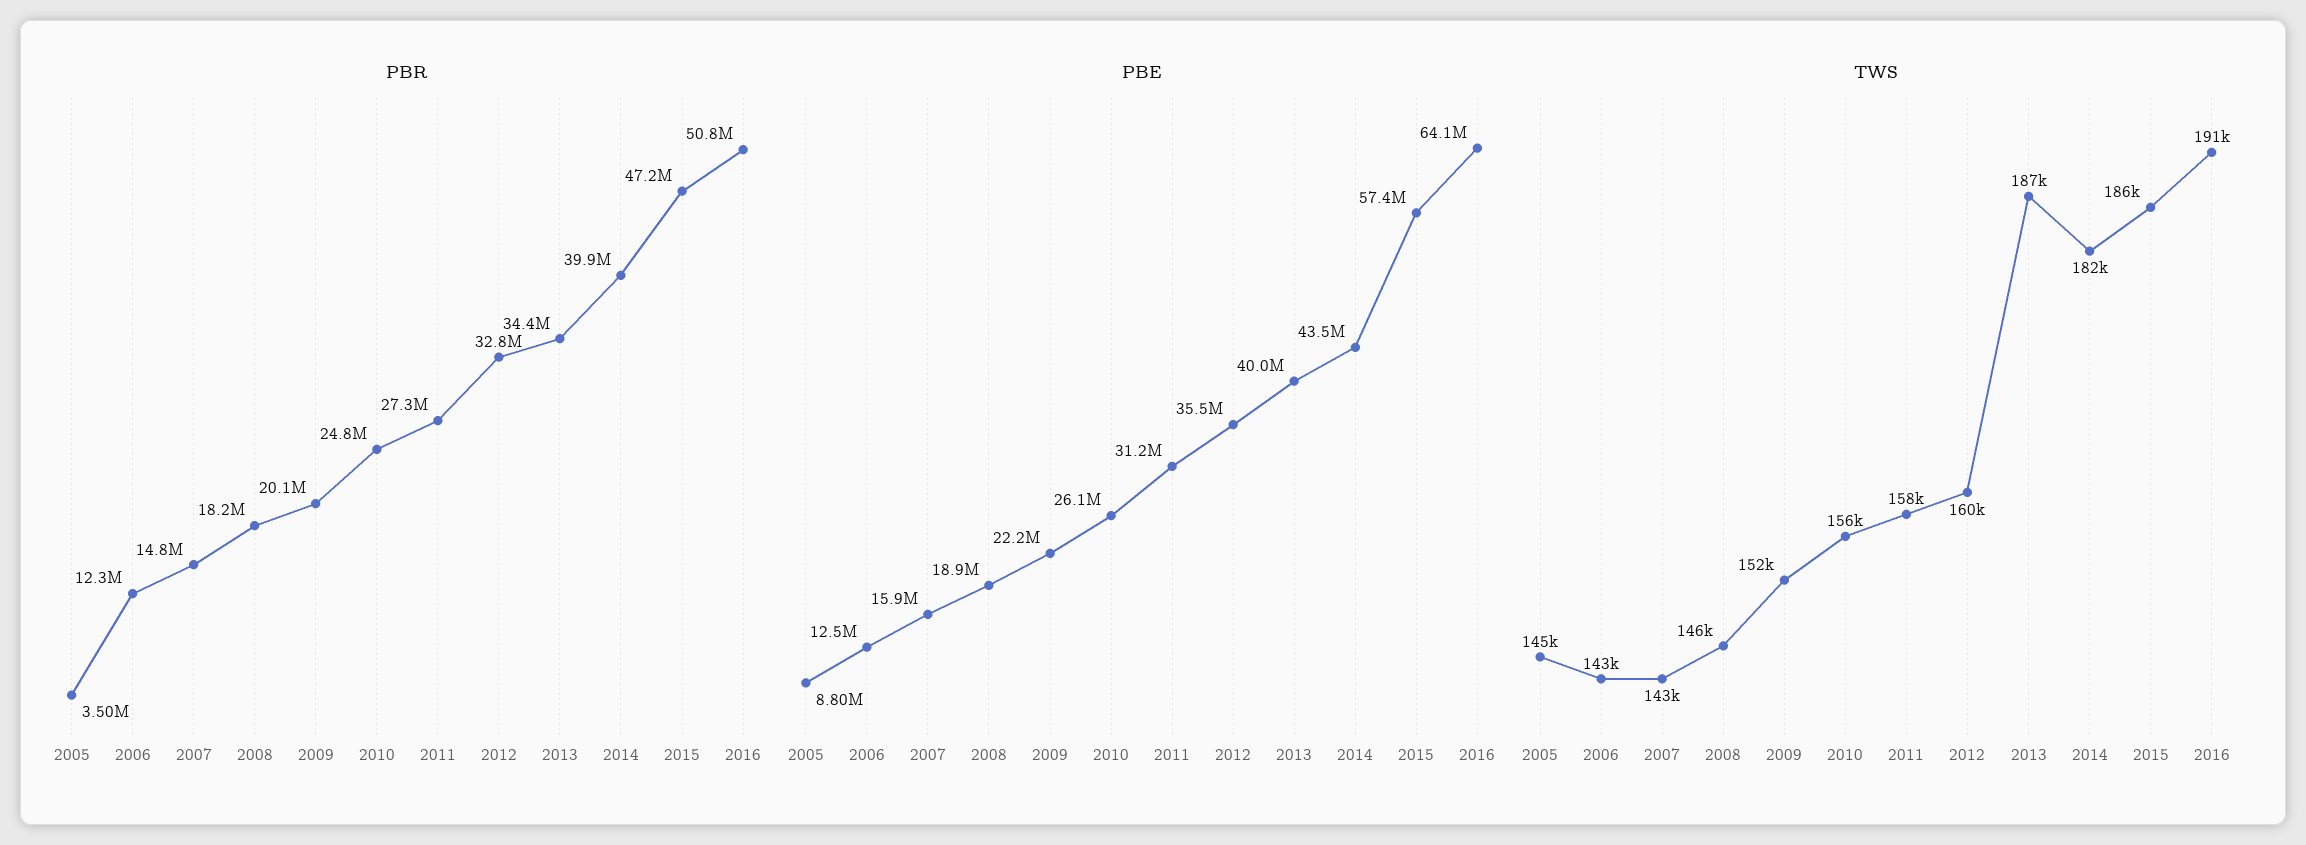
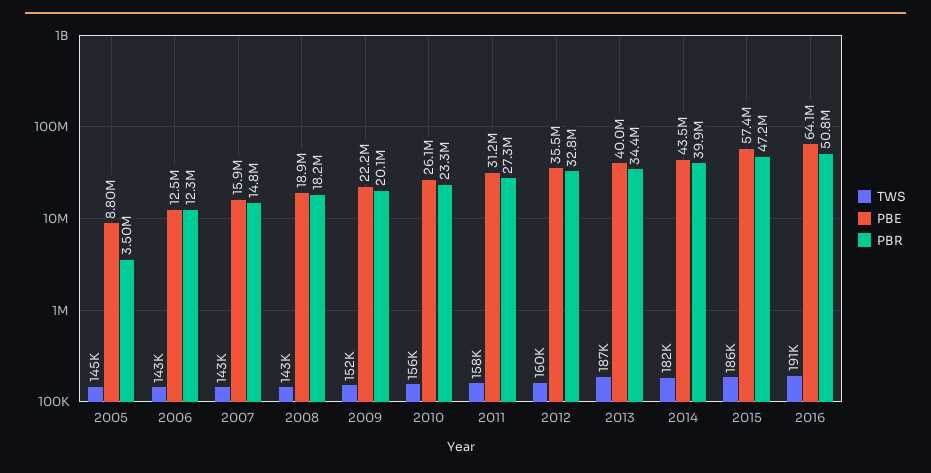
  {
    "PBR": {
      "2005": 3500000,
      "2006": 12300000,
      "2007": 14800000,
      "2008": 18200000,
      "2009": 20100000,
-     "2010": 24800000,
+     "2010": 23300000,
      "2011": 27300000,
      "2012": 32800000,
      "2013": 34400000,
      "2014": 39900000,
      "2015": 47200000,
      "2016": 50800000
    },
    "PBE": {
      "2005": 8800000,
      "2006": 12500000,
      "2007": 15900000,
      "2008": 18900000,
      "2009": 22200000,
      "2010": 26100000,
      "2011": 31200000,
      "2012": 35500000,
      "2013": 40000000,
      "2014": 43500000,
      "2015": 57400000,
      "2016": 64100000
    },
    "TWS": {
      "2005": 145000,
      "2006": 143000,
      "2007": 143000,
-     "2008": 146000,
+     "2008": 143000,
      "2009": 152000,
      "2010": 156000,
      "2011": 158000,
      "2012": 160000,
      "2013": 187000,
      "2014": 182000,
      "2015": 186000,
      "2016": 191000
    }
  }

